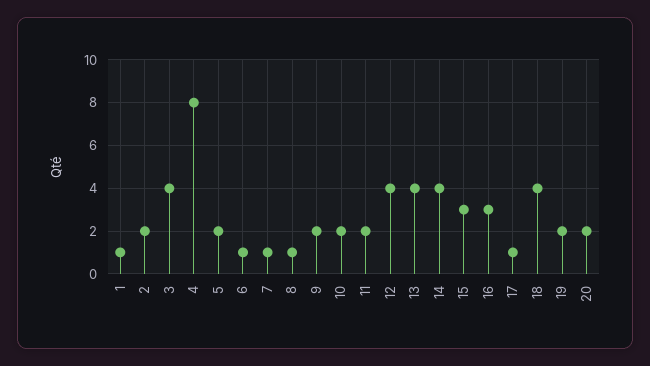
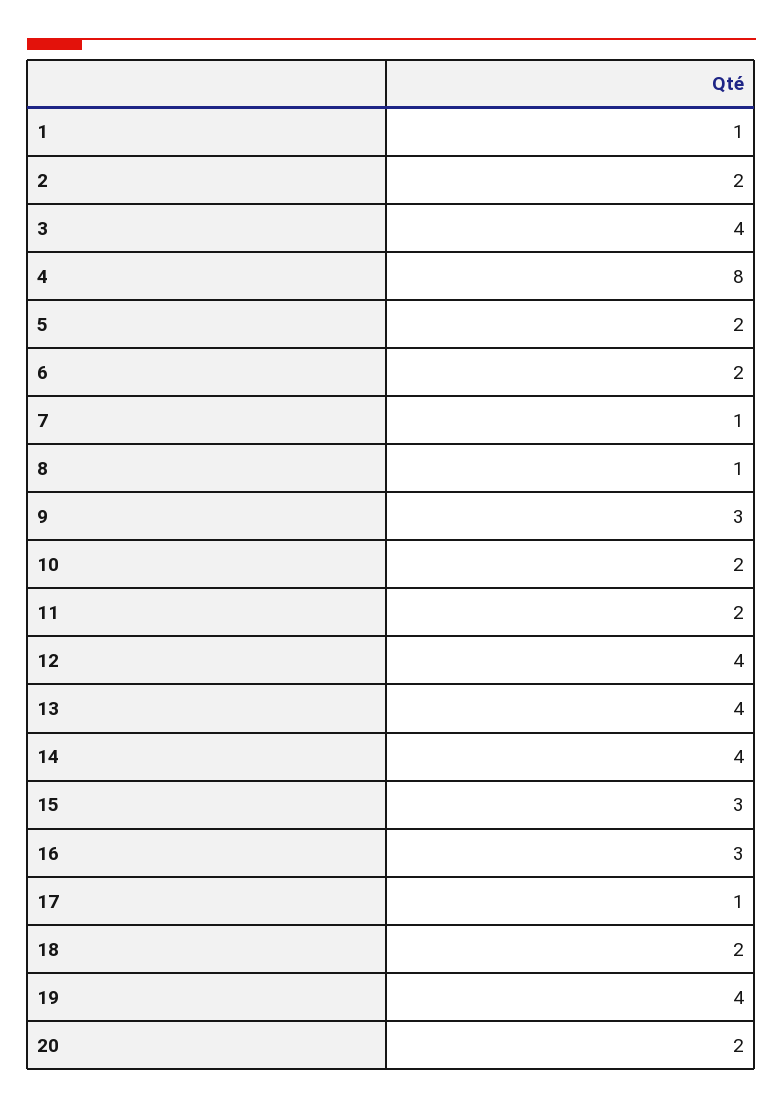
  {
    "1": 1,
    "2": 2,
    "3": 4,
    "4": 8,
    "5": 2,
-   "6": 1,
+   "6": 2,
    "7": 1,
    "8": 1,
-   "9": 2,
+   "9": 3,
    "10": 2,
    "11": 2,
    "12": 4,
    "13": 4,
    "14": 4,
    "15": 3,
    "16": 3,
    "17": 1,
-   "18": 4,
+   "18": 2,
-   "19": 2,
+   "19": 4,
    "20": 2
  }

